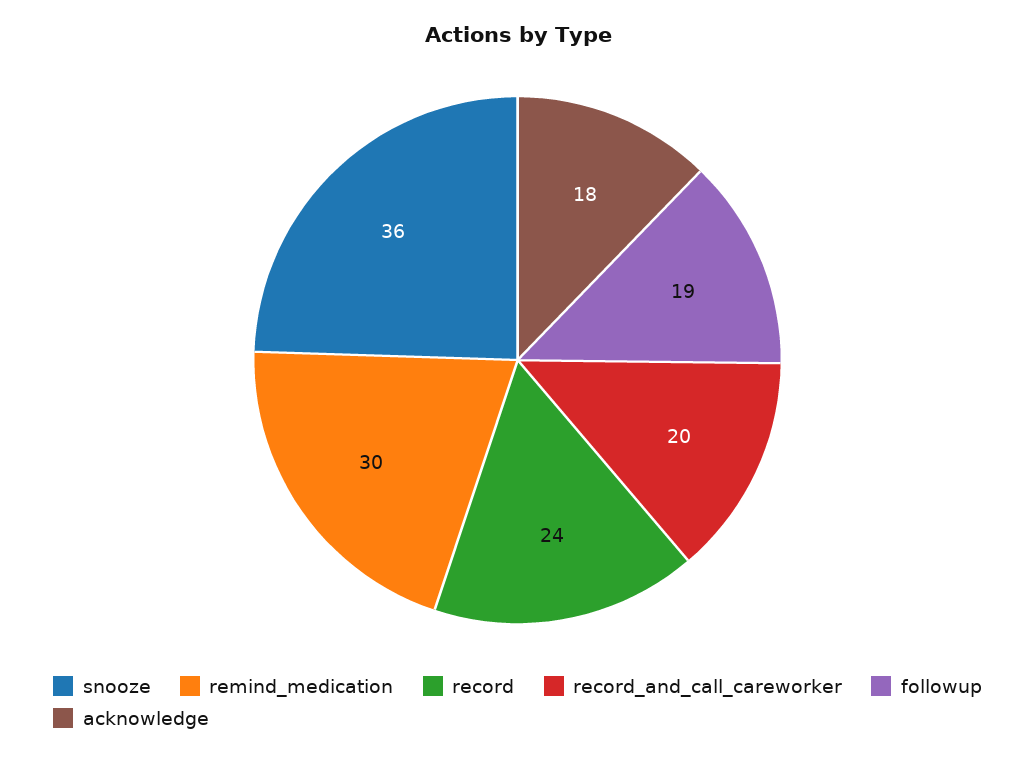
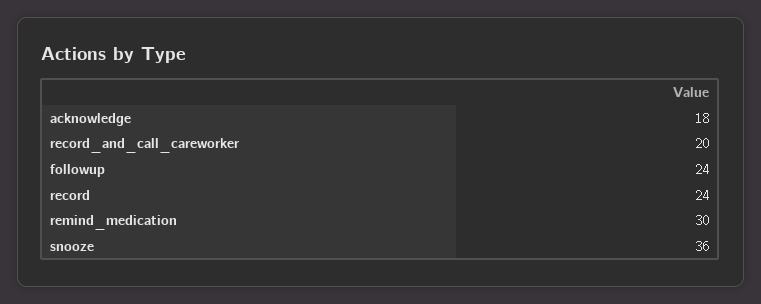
  {
    "snooze": 36,
    "remind_medication": 30,
    "record": 24,
    "record_and_call_careworker": 20,
-   "followup": 19,
+   "followup": 24,
    "acknowledge": 18
  }

